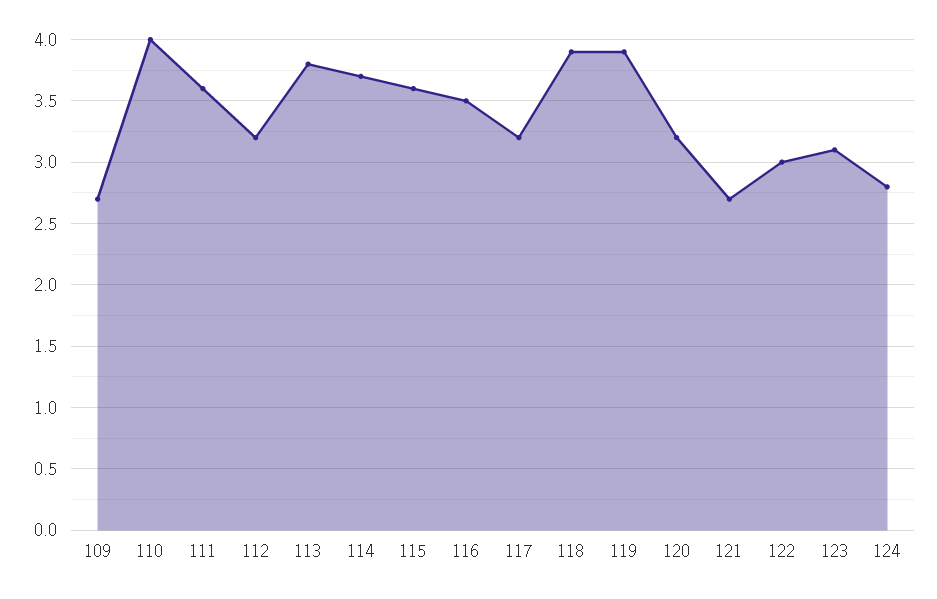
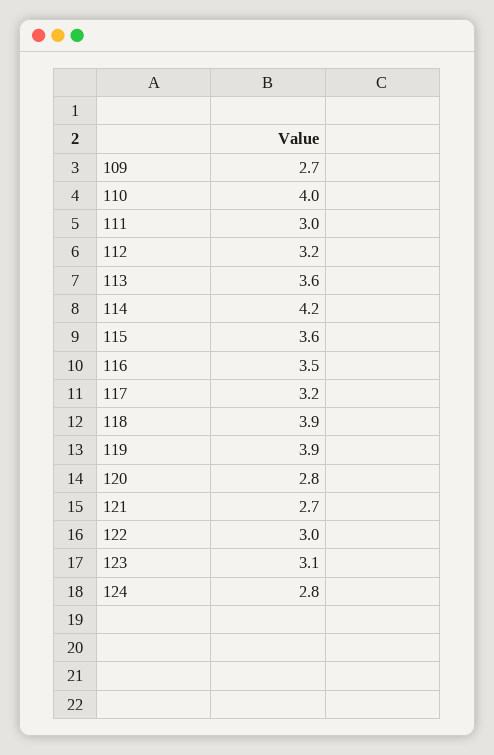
  {
    "109": 2.7,
    "110": 4,
-   "111": 3.6,
+   "111": 3,
    "112": 3.2,
-   "113": 3.8,
+   "113": 3.6,
-   "114": 3.7,
+   "114": 4.2,
    "115": 3.6,
    "116": 3.5,
    "117": 3.2,
    "118": 3.9,
    "119": 3.9,
-   "120": 3.2,
+   "120": 2.8,
    "121": 2.7,
    "122": 3,
    "123": 3.1,
    "124": 2.8
  }

